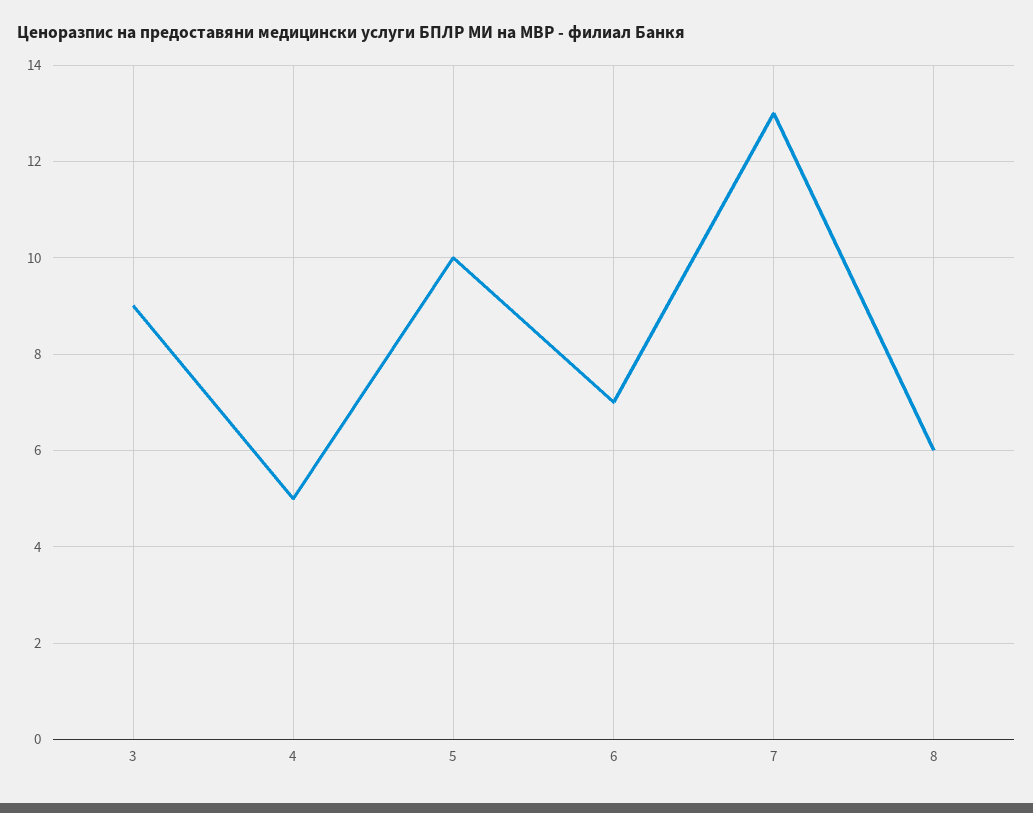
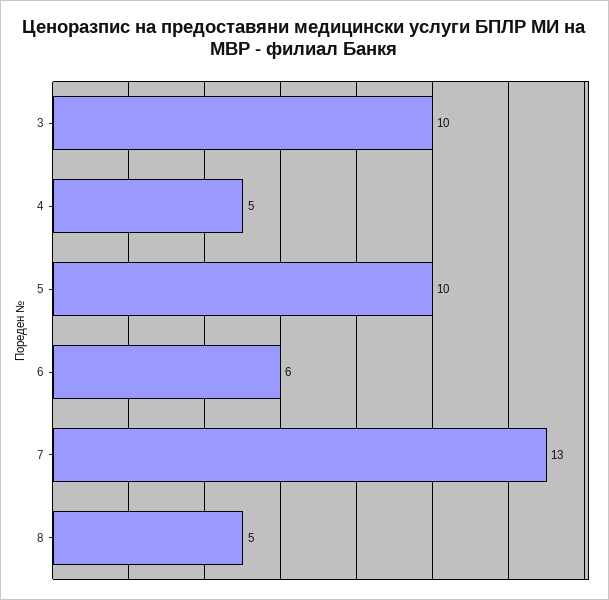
  {
-   "3": 9,
+   "3": 10,
    "4": 5,
    "5": 10,
-   "6": 7,
+   "6": 6,
    "7": 13,
-   "8": 6
+   "8": 5
  }

